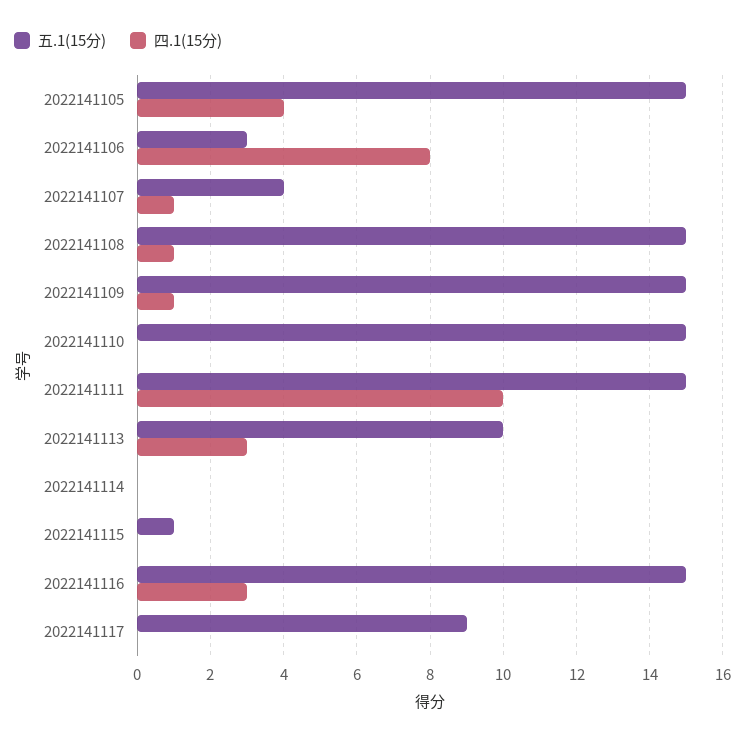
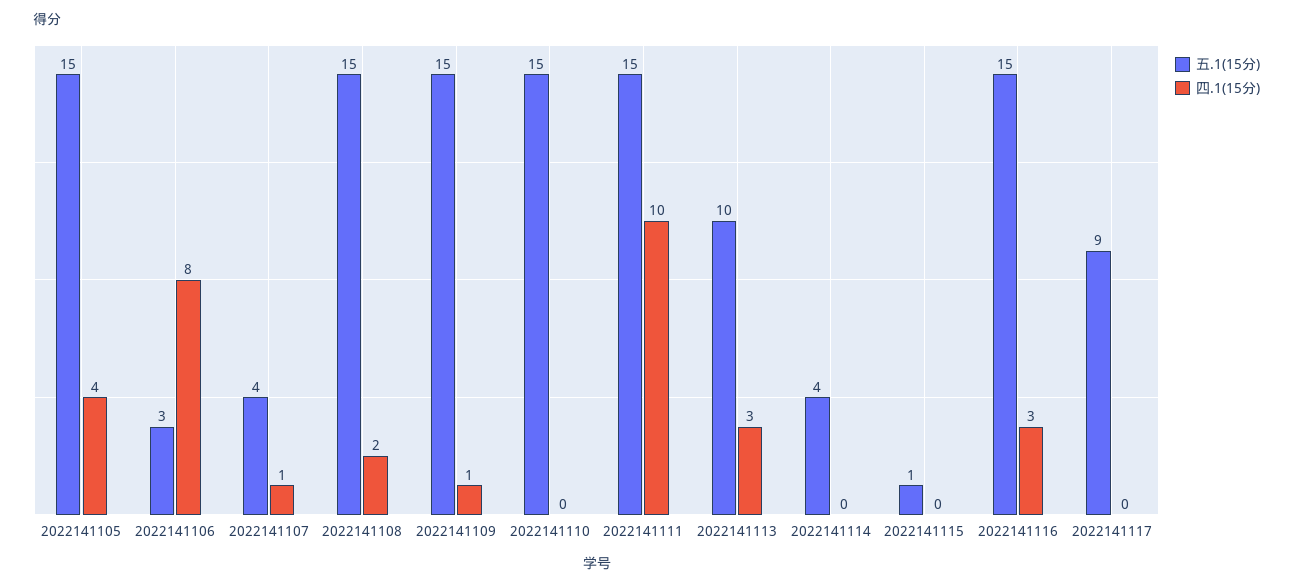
  {
    "五.1(15分)": {
      "2022141105": 15,
      "2022141106": 3,
      "2022141107": 4,
      "2022141108": 15,
      "2022141109": 15,
      "2022141110": 15,
      "2022141111": 15,
      "2022141113": 10,
-     "2022141114": 0,
+     "2022141114": 4,
      "2022141115": 1,
      "2022141116": 15,
      "2022141117": 9
    },
    "四.1(15分)": {
      "2022141105": 4,
      "2022141106": 8,
      "2022141107": 1,
-     "2022141108": 1,
+     "2022141108": 2,
      "2022141109": 1,
      "2022141110": 0,
      "2022141111": 10,
      "2022141113": 3,
      "2022141114": 0,
      "2022141115": 0,
      "2022141116": 3,
      "2022141117": 0
    }
  }

